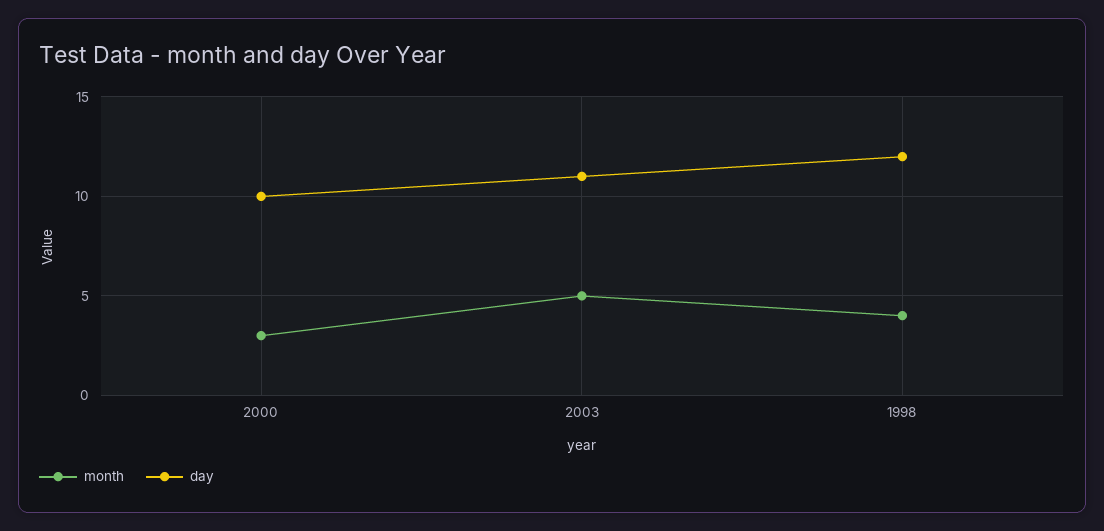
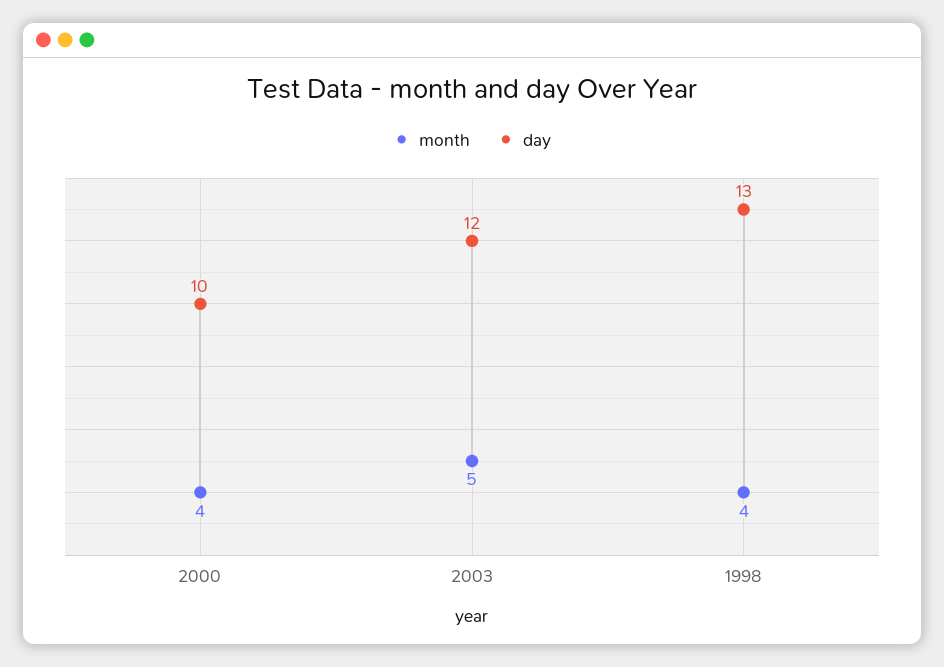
  {
    "month": {
-     "2000": 3,
+     "2000": 4,
      "2003": 5,
      "1998": 4
    },
    "day": {
      "2000": 10,
-     "2003": 11,
+     "2003": 12,
-     "1998": 12
+     "1998": 13
    }
  }

